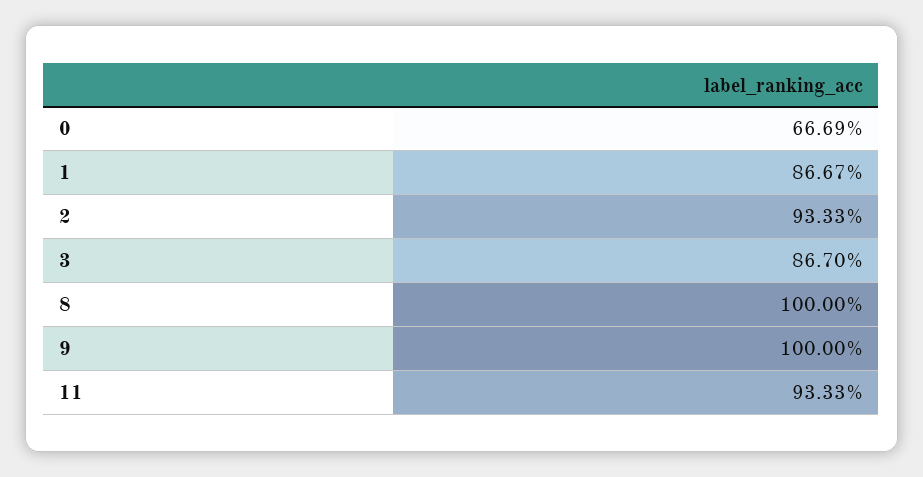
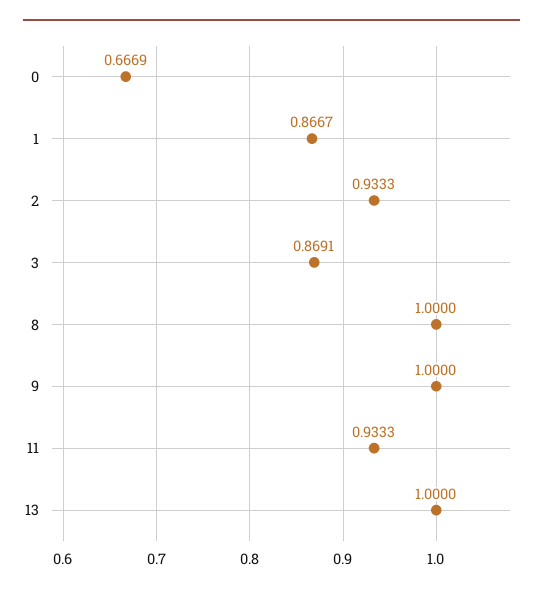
  {
    "0": 0.6669,
    "1": 0.8667,
    "2": 0.9333,
-   "3": 0.867,
+   "3": 0.8691,
    "8": 1,
    "9": 1,
-   "11": 0.9333
+   "11": 0.9333,
+   "13": 1
  }

